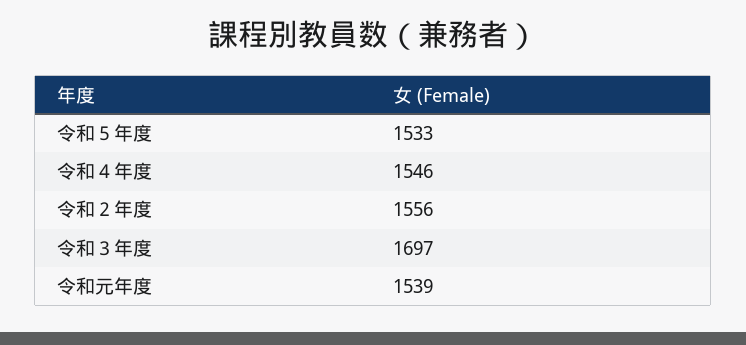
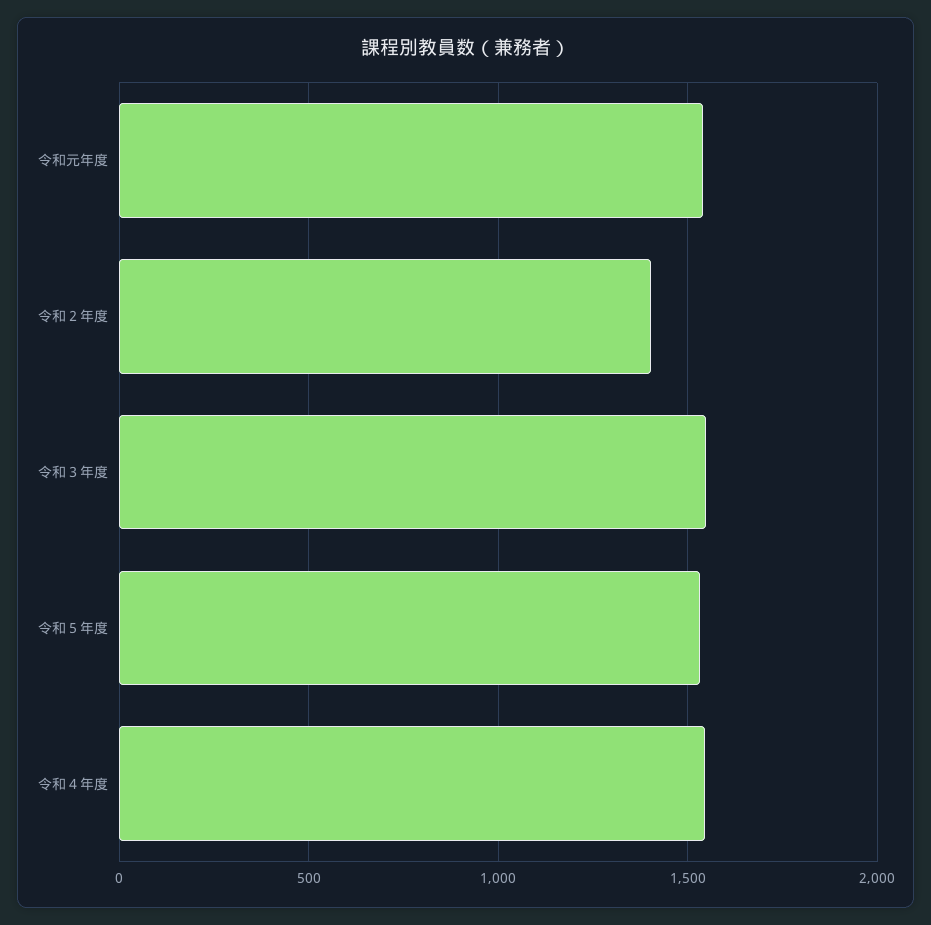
  {
    "令和５年度": 1533,
    "令和４年度": 1546,
-   "令和２年度": 1556,
+   "令和２年度": 1400,
-   "令和３年度": 1697,
+   "令和３年度": 1550,
    "令和元年度": 1539
  }

